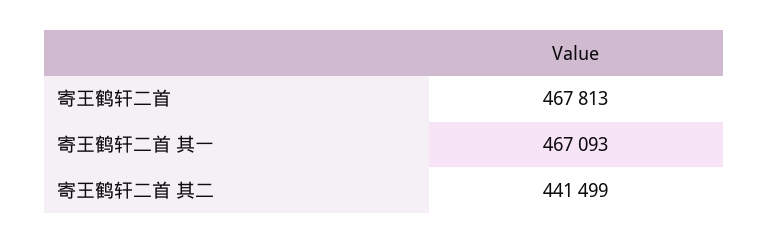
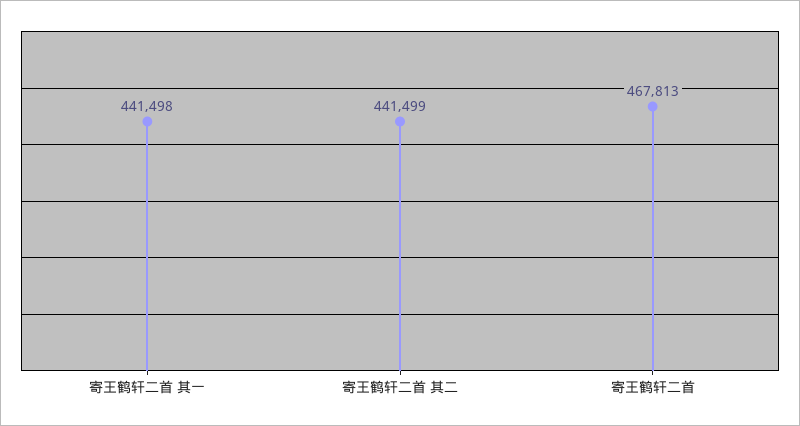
  {
    "寄王鹤轩二首": 467813,
-   "寄王鹤轩二首 其一": 467093,
+   "寄王鹤轩二首 其一": 441498,
    "寄王鹤轩二首 其二": 441499
  }

